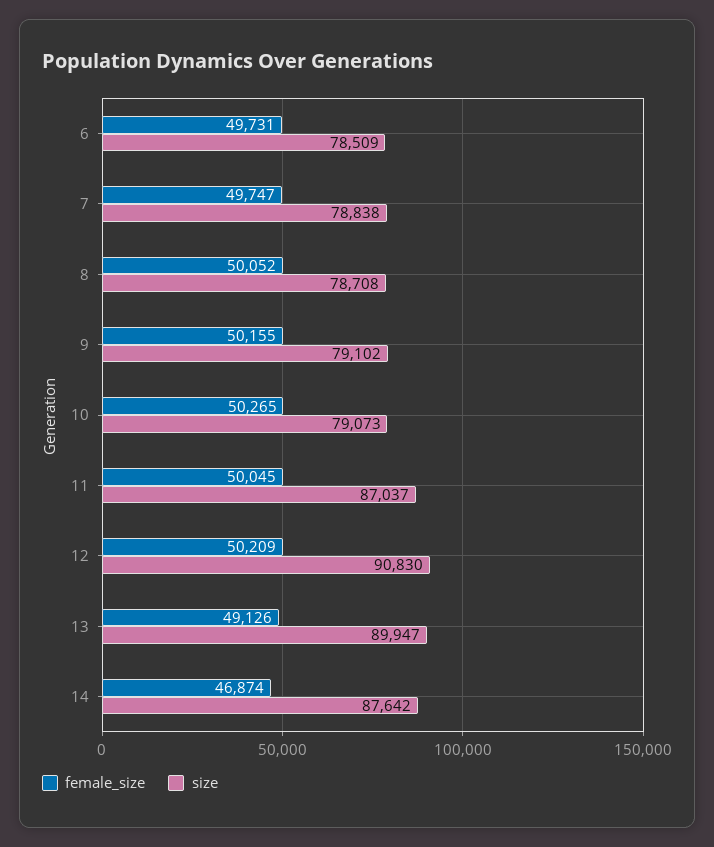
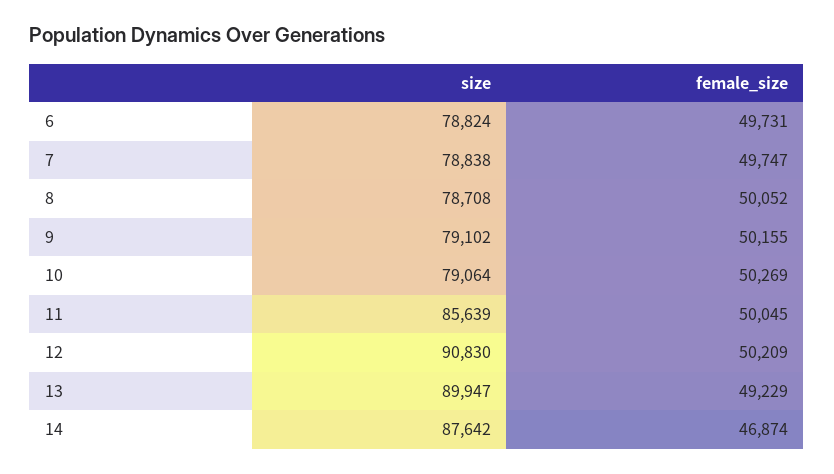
  {
    "female_size": {
      "6": 49731,
      "7": 49747,
      "8": 50052,
      "9": 50155,
-     "10": 50265,
+     "10": 50269,
      "11": 50045,
      "12": 50209,
-     "13": 49126,
+     "13": 49229,
      "14": 46874
    },
    "size": {
-     "6": 78509,
+     "6": 78824,
      "7": 78838,
      "8": 78708,
      "9": 79102,
-     "10": 79073,
+     "10": 79064,
-     "11": 87037,
+     "11": 85639,
      "12": 90830,
      "13": 89947,
      "14": 87642
    }
  }

